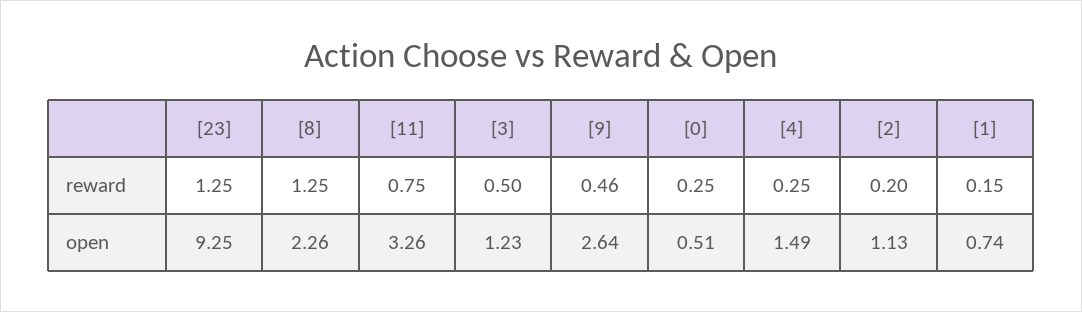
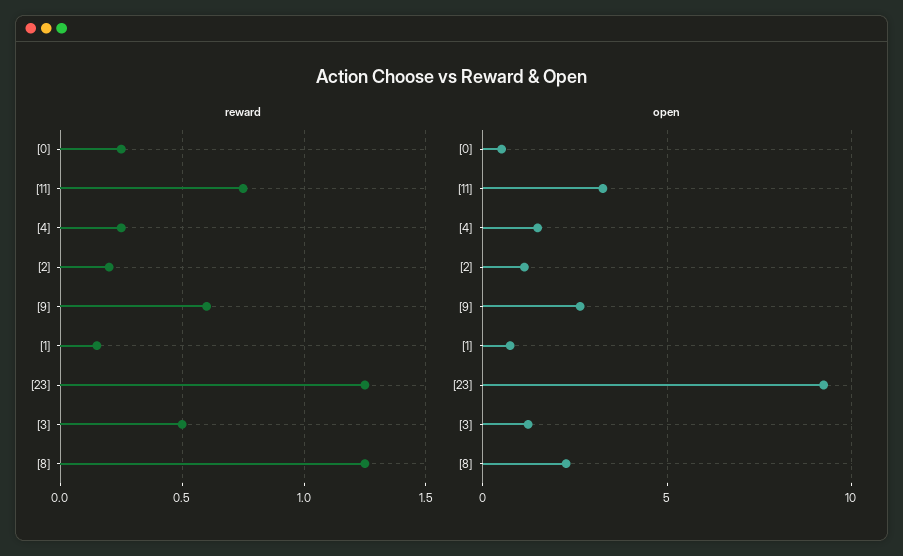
  {
    "reward": {
      "[23]": 1.25,
      "[8]": 1.25,
      "[11]": 0.75,
      "[3]": 0.5,
-     "[9]": 0.46,
+     "[9]": 0.6,
      "[0]": 0.25,
      "[4]": 0.25,
      "[2]": 0.2,
      "[1]": 0.15
    },
    "open": {
      "[23]": 9.25,
      "[8]": 2.26,
      "[11]": 3.26,
      "[3]": 1.23,
      "[9]": 2.64,
      "[0]": 0.51,
      "[4]": 1.49,
      "[2]": 1.13,
      "[1]": 0.74
    }
  }

